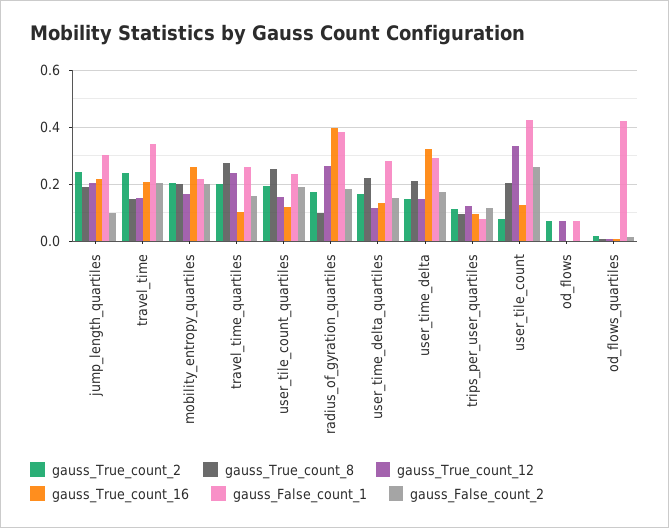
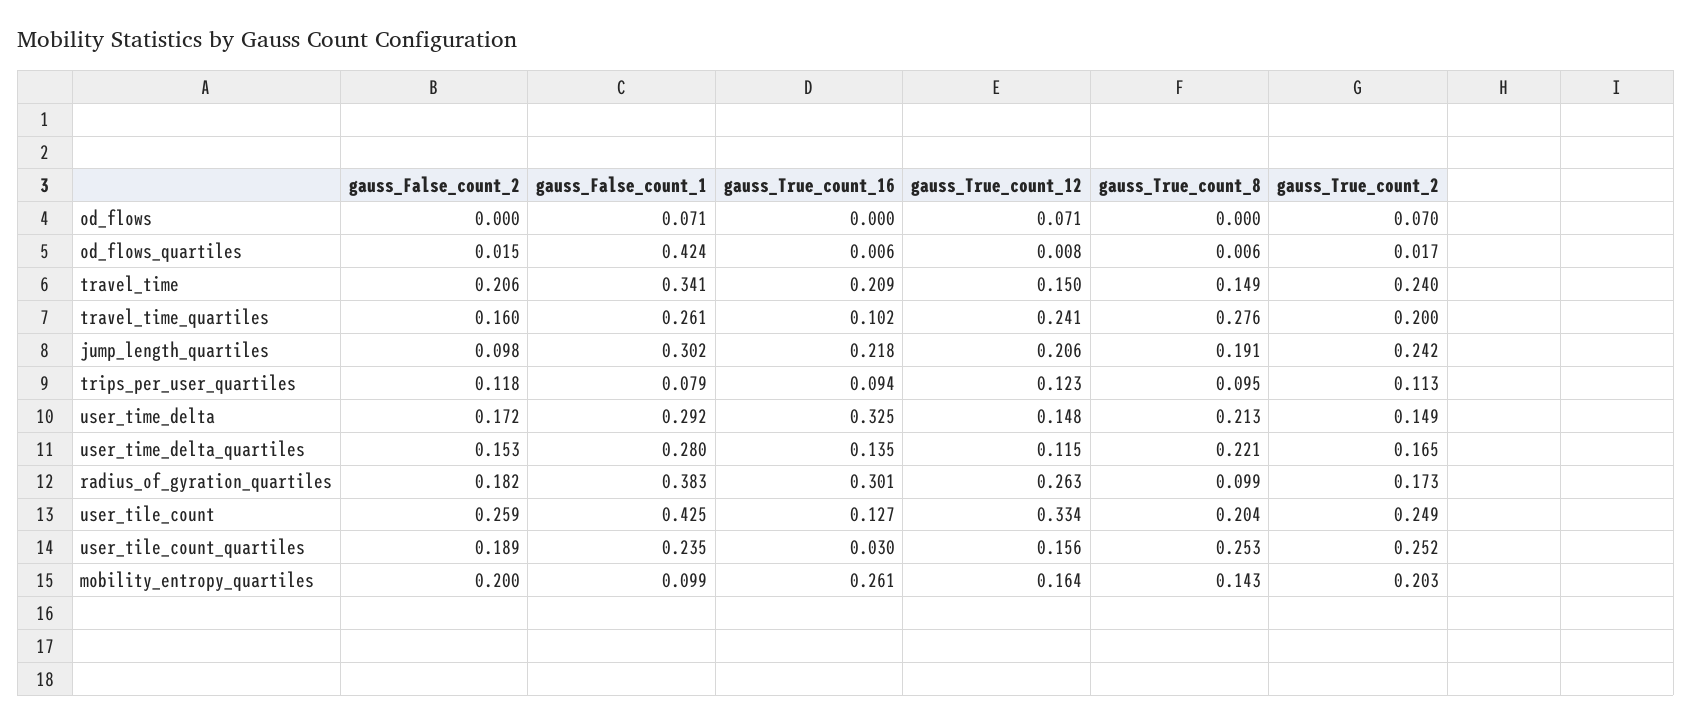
  {
    "gauss_True_count_2": {
      "jump_length_quartiles": 0.242,
      "travel_time": 0.24,
      "mobility_entropy_quartiles": 0.203,
      "travel_time_quartiles": 0.2,
-     "user_tile_count_quartiles": 0.2,
+     "user_tile_count_quartiles": 0.252,
      "radius_of_gyration_quartiles": 0.173,
      "user_time_delta_quartiles": 0.165,
      "user_time_delta": 0.149,
      "trips_per_user_quartiles": 0.113,
-     "user_tile_count": 0.075,
+     "user_tile_count": 0.249,
      "od_flows": 0.07,
      "od_flows_quartiles": 0.017
    },
    "gauss_True_count_8": {
      "jump_length_quartiles": 0.191,
      "travel_time": 0.149,
-     "mobility_entropy_quartiles": 0.2,
+     "mobility_entropy_quartiles": 0.143,
      "travel_time_quartiles": 0.276,
      "user_tile_count_quartiles": 0.253,
      "radius_of_gyration_quartiles": 0.099,
      "user_time_delta_quartiles": 0.221,
      "user_time_delta": 0.213,
      "trips_per_user_quartiles": 0.095,
      "user_tile_count": 0.204,
      "od_flows": 0,
      "od_flows_quartiles": 0.006
    },
    "gauss_True_count_12": {
      "jump_length_quartiles": 0.206,
      "travel_time": 0.15,
      "mobility_entropy_quartiles": 0.164,
      "travel_time_quartiles": 0.241,
      "user_tile_count_quartiles": 0.156,
      "radius_of_gyration_quartiles": 0.263,
      "user_time_delta_quartiles": 0.115,
      "user_time_delta": 0.148,
      "trips_per_user_quartiles": 0.123,
      "user_tile_count": 0.334,
      "od_flows": 0.071,
      "od_flows_quartiles": 0.008
    },
    "gauss_True_count_16": {
      "jump_length_quartiles": 0.218,
      "travel_time": 0.209,
      "mobility_entropy_quartiles": 0.261,
      "travel_time_quartiles": 0.102,
-     "user_tile_count_quartiles": 0.125,
+     "user_tile_count_quartiles": 0.03,
-     "radius_of_gyration_quartiles": 0.4,
+     "radius_of_gyration_quartiles": 0.301,
      "user_time_delta_quartiles": 0.135,
      "user_time_delta": 0.325,
      "trips_per_user_quartiles": 0.094,
      "user_tile_count": 0.127,
      "od_flows": 0,
      "od_flows_quartiles": 0.006
    },
    "gauss_False_count_1": {
      "jump_length_quartiles": 0.302,
      "travel_time": 0.341,
-     "mobility_entropy_quartiles": 0.225,
+     "mobility_entropy_quartiles": 0.099,
      "travel_time_quartiles": 0.261,
      "user_tile_count_quartiles": 0.235,
      "radius_of_gyration_quartiles": 0.383,
      "user_time_delta_quartiles": 0.28,
      "user_time_delta": 0.292,
      "trips_per_user_quartiles": 0.079,
      "user_tile_count": 0.425,
      "od_flows": 0.071,
      "od_flows_quartiles": 0.424
    },
    "gauss_False_count_2": {
      "jump_length_quartiles": 0.098,
      "travel_time": 0.206,
      "mobility_entropy_quartiles": 0.2,
      "travel_time_quartiles": 0.16,
      "user_tile_count_quartiles": 0.189,
      "radius_of_gyration_quartiles": 0.182,
      "user_time_delta_quartiles": 0.153,
      "user_time_delta": 0.172,
      "trips_per_user_quartiles": 0.118,
      "user_tile_count": 0.259,
      "od_flows": 0,
      "od_flows_quartiles": 0.015
    }
  }

